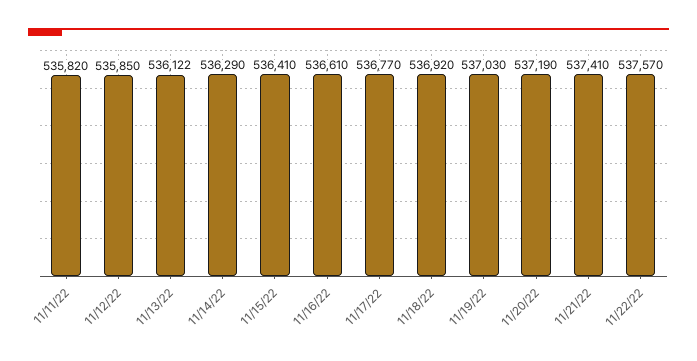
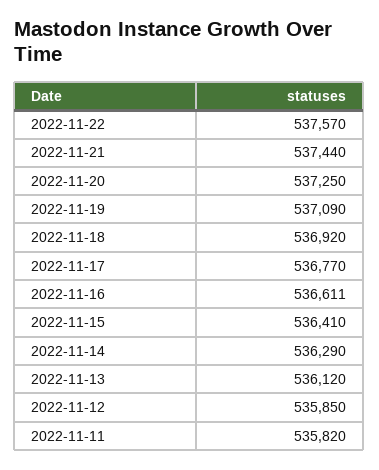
  {
    "11/11/22": 535820,
    "11/12/22": 535850,
-   "11/13/22": 536122,
+   "11/13/22": 536120,
    "11/14/22": 536290,
    "11/15/22": 536410,
-   "11/16/22": 536610,
+   "11/16/22": 536611,
    "11/17/22": 536770,
    "11/18/22": 536920,
-   "11/19/22": 537030,
+   "11/19/22": 537090,
-   "11/20/22": 537190,
+   "11/20/22": 537250,
-   "11/21/22": 537410,
+   "11/21/22": 537440,
    "11/22/22": 537570
  }

